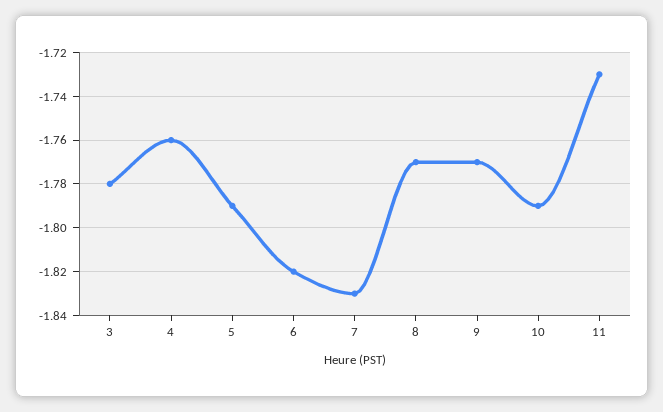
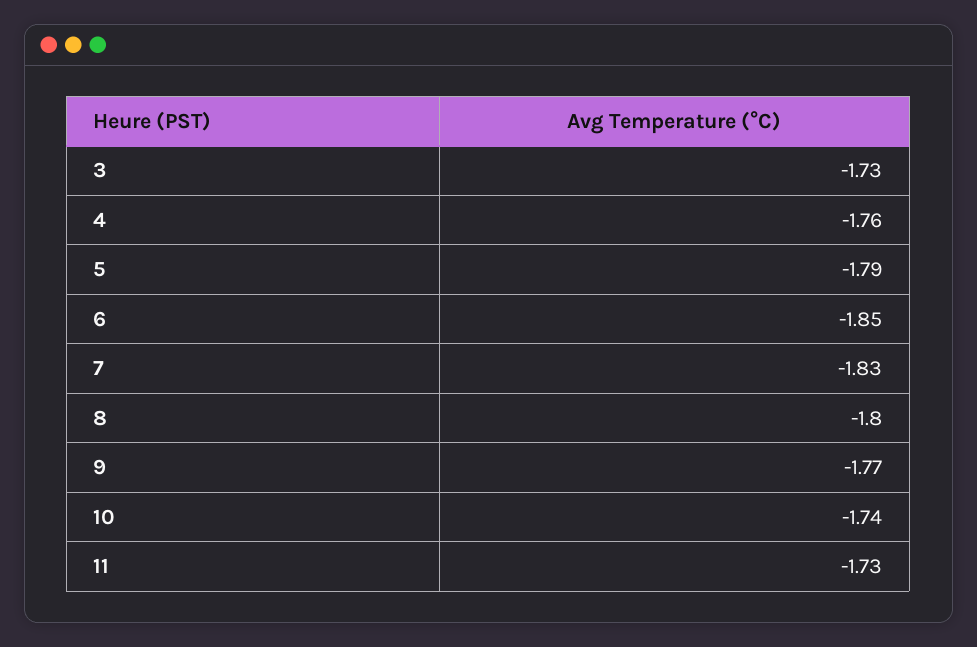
  {
-   "3": -1.78,
+   "3": -1.73,
    "4": -1.76,
    "5": -1.79,
-   "6": -1.82,
+   "6": -1.85,
    "7": -1.83,
-   "8": -1.77,
+   "8": -1.8,
    "9": -1.77,
-   "10": -1.79,
+   "10": -1.74,
    "11": -1.73
  }

